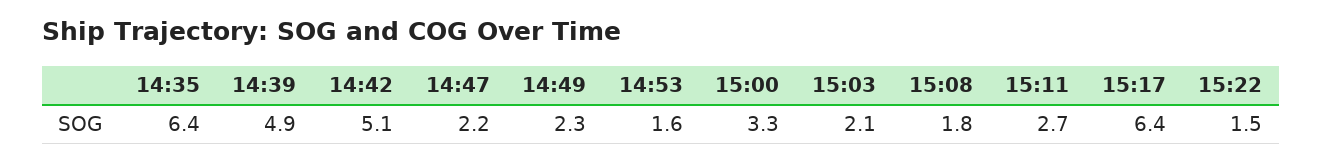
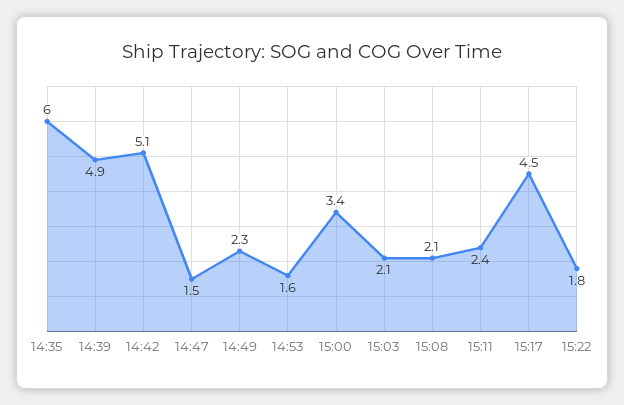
  {
-   "14:35": 6.4,
+   "14:35": 6,
    "14:39": 4.9,
    "14:42": 5.1,
-   "14:47": 2.2,
+   "14:47": 1.5,
    "14:49": 2.3,
    "14:53": 1.6,
-   "15:00": 3.3,
+   "15:00": 3.4,
    "15:03": 2.1,
-   "15:08": 1.8,
+   "15:08": 2.1,
-   "15:11": 2.7,
+   "15:11": 2.4,
-   "15:17": 6.4,
+   "15:17": 4.5,
-   "15:22": 1.5
+   "15:22": 1.8
  }

